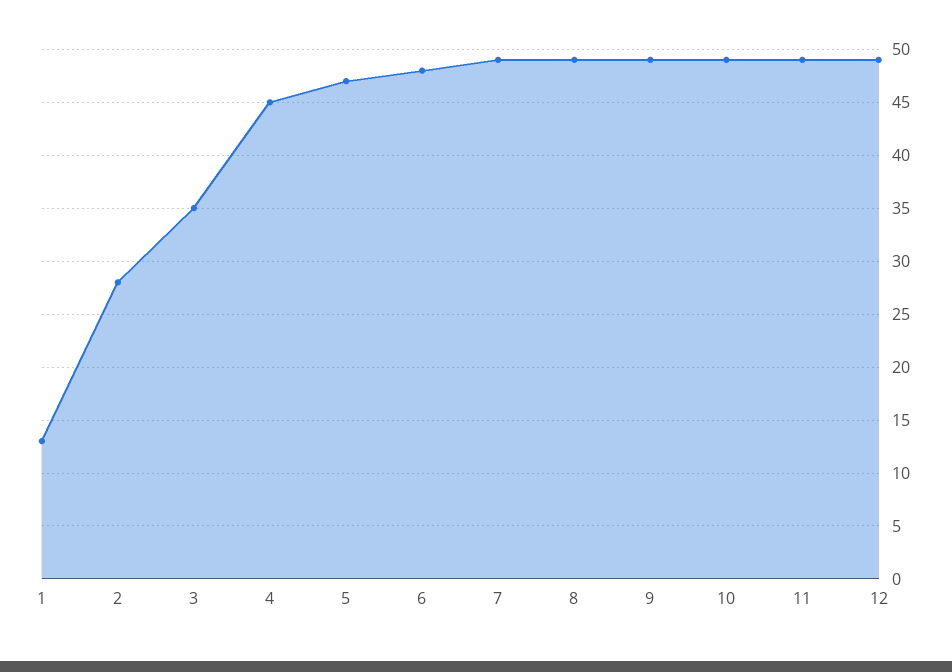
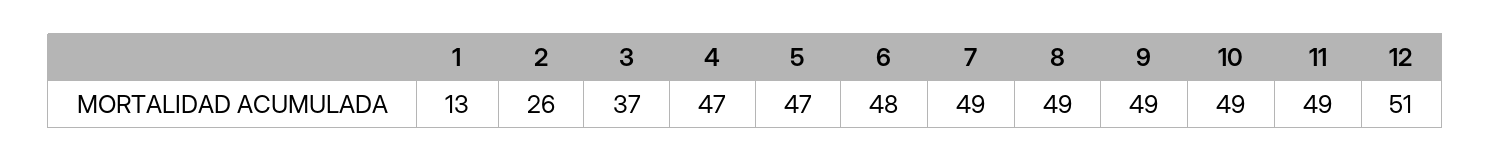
  {
    "1": 13,
-   "2": 28,
+   "2": 26,
-   "3": 35,
+   "3": 37,
-   "4": 45,
+   "4": 47,
    "5": 47,
    "6": 48,
    "7": 49,
    "8": 49,
    "9": 49,
    "10": 49,
    "11": 49,
-   "12": 49
+   "12": 51
  }

